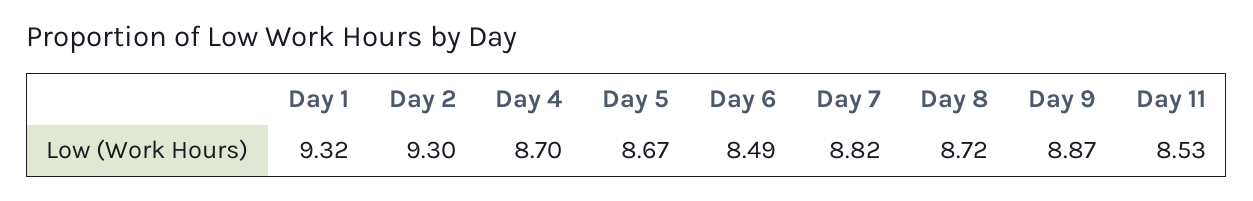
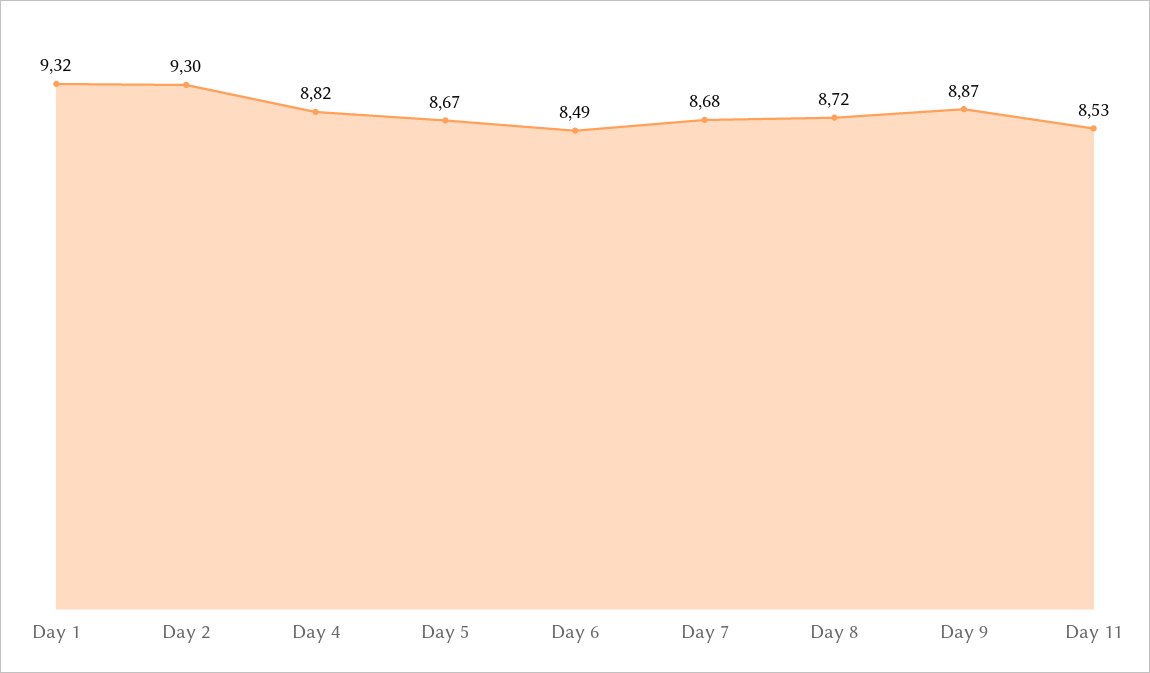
  {
    "Day 1": 9.32,
    "Day 2": 9.3,
-   "Day 4": 8.7,
+   "Day 4": 8.82,
    "Day 5": 8.67,
    "Day 6": 8.49,
-   "Day 7": 8.82,
+   "Day 7": 8.68,
    "Day 8": 8.72,
    "Day 9": 8.87,
    "Day 11": 8.53
  }

